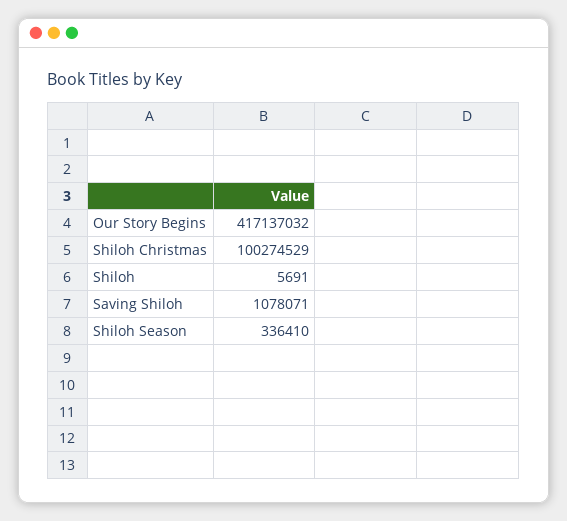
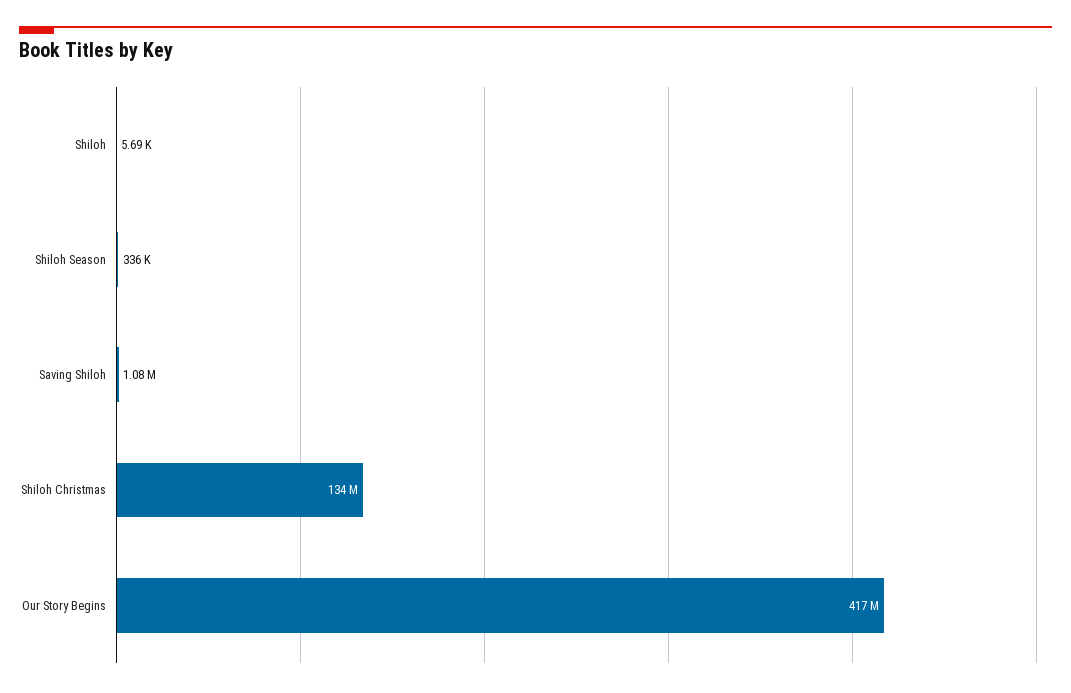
  {
    "Our Story Begins": 417137032,
-   "Shiloh Christmas": 100274529,
+   "Shiloh Christmas": 134000000,
    "Shiloh": 5691,
    "Saving Shiloh": 1078071,
    "Shiloh Season": 336410
  }

